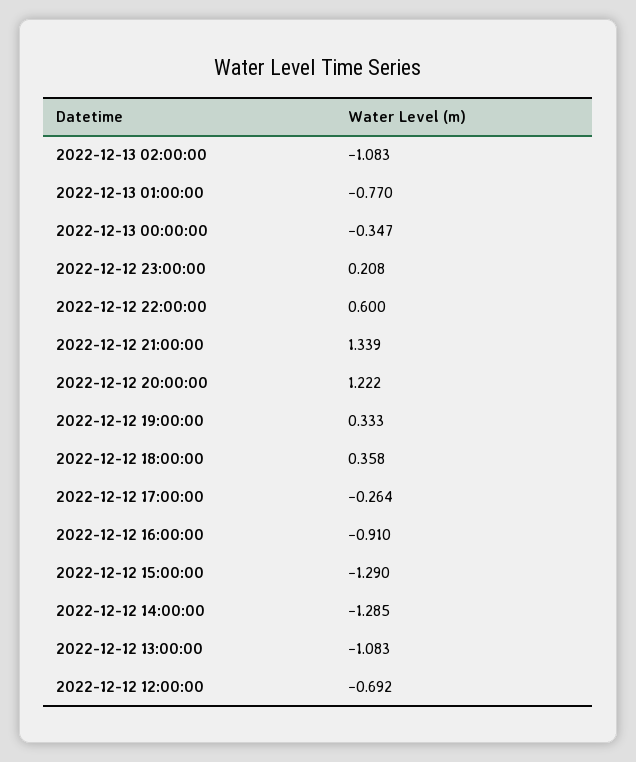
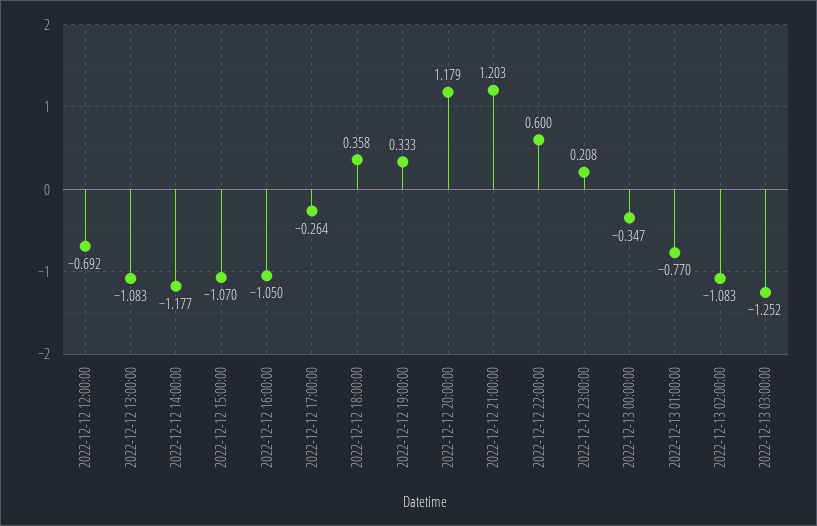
  {
    "2022-12-13 02:00:00": -1.083,
    "2022-12-13 01:00:00": -0.77,
    "2022-12-13 00:00:00": -0.347,
    "2022-12-12 23:00:00": 0.208,
    "2022-12-12 22:00:00": 0.6,
-   "2022-12-12 21:00:00": 1.339,
+   "2022-12-12 21:00:00": 1.203,
-   "2022-12-12 20:00:00": 1.222,
+   "2022-12-12 20:00:00": 1.179,
    "2022-12-12 19:00:00": 0.333,
    "2022-12-12 18:00:00": 0.358,
    "2022-12-12 17:00:00": -0.264,
-   "2022-12-12 16:00:00": -0.91,
+   "2022-12-12 16:00:00": -1.05,
-   "2022-12-12 15:00:00": -1.29,
+   "2022-12-12 15:00:00": -1.07,
-   "2022-12-12 14:00:00": -1.285,
+   "2022-12-12 14:00:00": -1.177,
    "2022-12-12 13:00:00": -1.083,
-   "2022-12-12 12:00:00": -0.692
+   "2022-12-12 12:00:00": -0.692,
+   "2022-12-13 03:00:00": -1.252
  }

